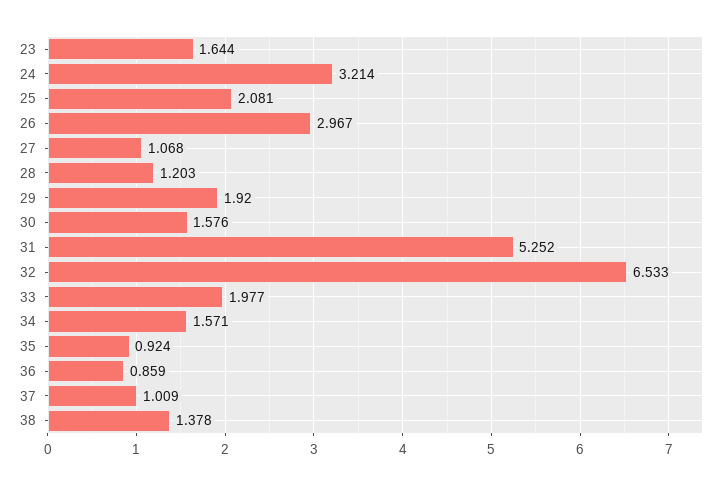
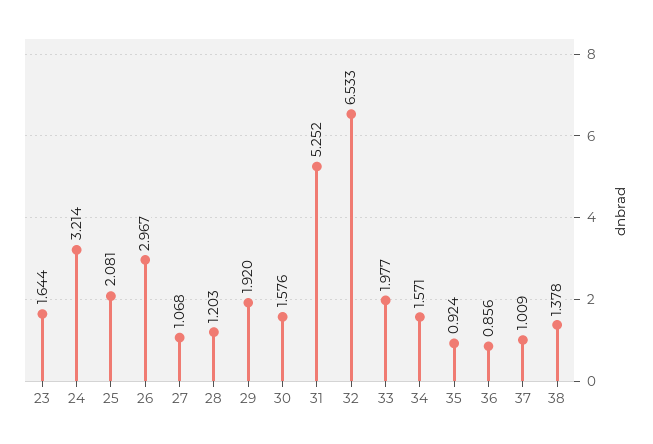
  {
    "23": 1.644,
    "24": 3.214,
    "25": 2.081,
    "26": 2.967,
    "27": 1.068,
    "28": 1.203,
    "29": 1.92,
    "30": 1.576,
    "31": 5.252,
    "32": 6.533,
    "33": 1.977,
    "34": 1.571,
    "35": 0.924,
-   "36": 0.859,
+   "36": 0.856,
    "37": 1.009,
    "38": 1.378
  }

